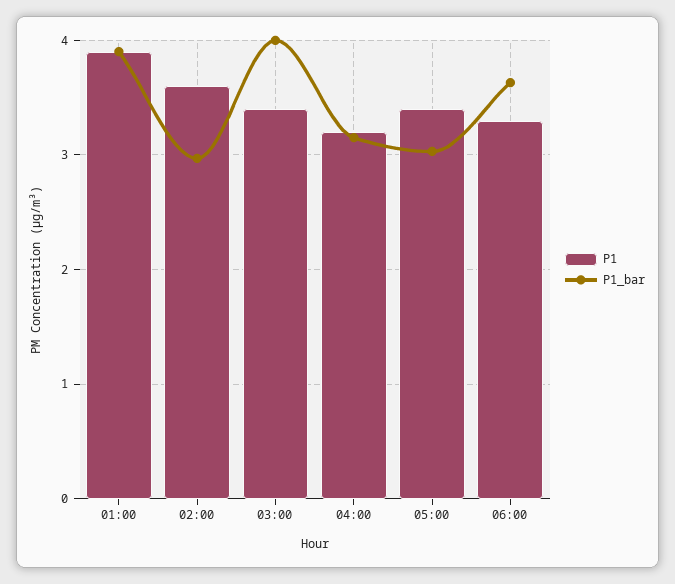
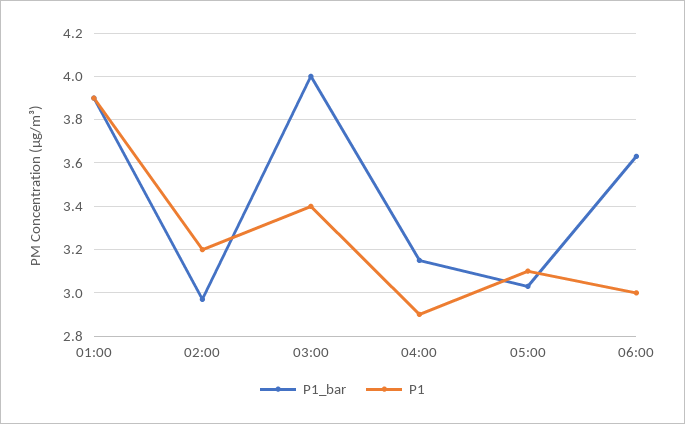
  {
    "P1": {
      "01:00": 3.9,
-     "02:00": 3.6,
+     "02:00": 3.2,
      "03:00": 3.4,
-     "04:00": 3.2,
+     "04:00": 2.9,
-     "05:00": 3.4,
+     "05:00": 3.1,
-     "06:00": 3.3
+     "06:00": 3
    },
    "P1_bar": {
      "01:00": 3.9,
      "02:00": 2.95,
      "03:00": 4,
      "04:00": 3.15,
      "05:00": 3.05,
      "06:00": 3.65
    }
  }

